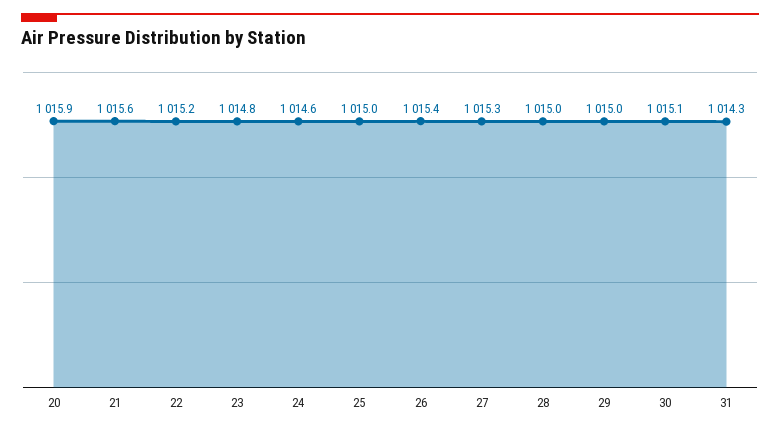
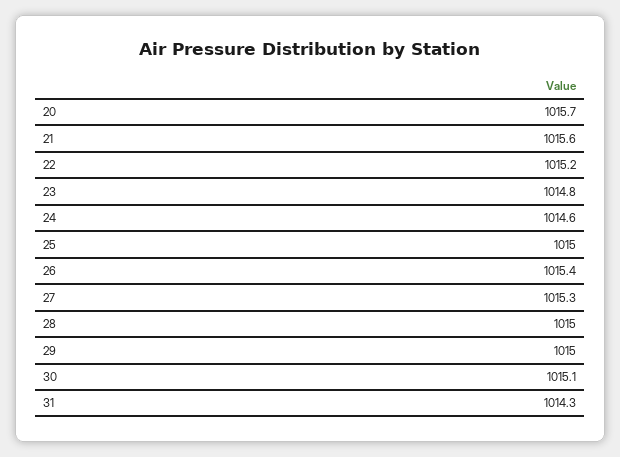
  {
-   "20": 1015.9,
+   "20": 1015.7,
    "21": 1015.6,
    "22": 1015.2,
    "23": 1014.8,
    "24": 1014.6,
    "25": 1015,
    "26": 1015.4,
    "27": 1015.3,
    "28": 1015,
    "29": 1015,
    "30": 1015.1,
    "31": 1014.3
  }

